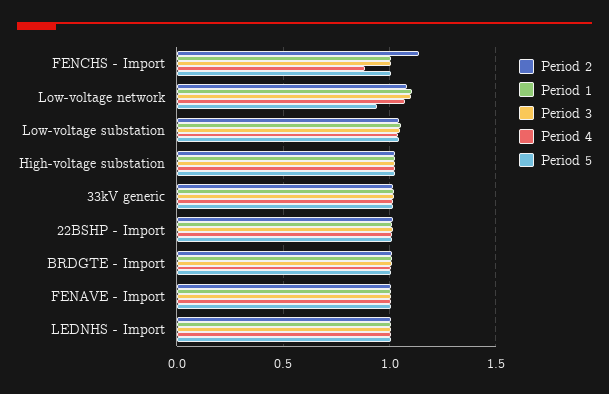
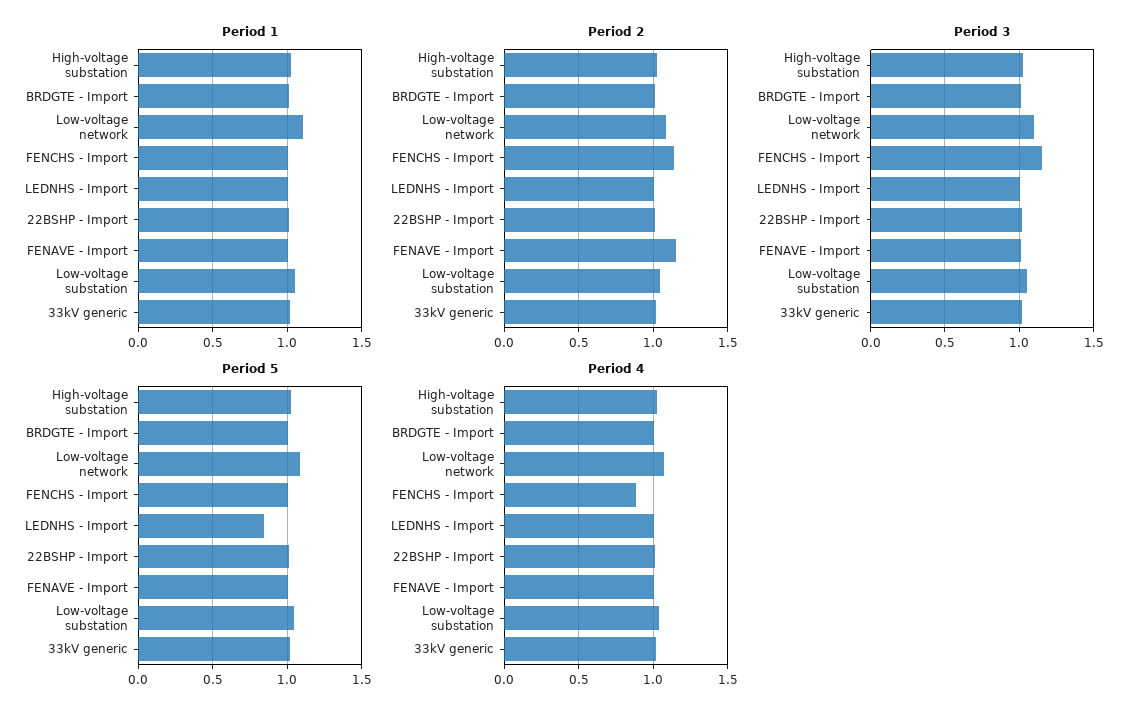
  {
    "Period 2": {
      "FENCHS - Import": 1.15,
      "Low-voltage network": 1.1,
      "Low-voltage substation": 1.05,
      "High-voltage substation": 1.05,
      "33kV generic": 1,
      "22BSHP - Import": 1,
      "BRDGTE - Import": 1,
-     "FENAVE - Import": 1,
+     "FENAVE - Import": 1.15,
      "LEDNHS - Import": 1
    },
    "Period 1": {
      "FENCHS - Import": 1,
      "Low-voltage network": 1.1,
      "Low-voltage substation": 1.05,
      "High-voltage substation": 1.05,
      "33kV generic": 1,
      "22BSHP - Import": 1,
      "BRDGTE - Import": 1,
      "FENAVE - Import": 1,
      "LEDNHS - Import": 1
    },
    "Period 3": {
-     "FENCHS - Import": 1,
+     "FENCHS - Import": 1.15,
      "Low-voltage network": 1.1,
      "Low-voltage substation": 1.05,
      "High-voltage substation": 1.05,
      "33kV generic": 1,
      "22BSHP - Import": 1,
      "BRDGTE - Import": 1,
      "FENAVE - Import": 1,
      "LEDNHS - Import": 1
    },
    "Period 4": {
      "FENCHS - Import": 0.9,
      "Low-voltage network": 1.05,
      "Low-voltage substation": 1.05,
      "High-voltage substation": 1,
      "33kV generic": 1,
      "22BSHP - Import": 1,
      "BRDGTE - Import": 1,
      "FENAVE - Import": 1,
      "LEDNHS - Import": 1
    },
    "Period 5": {
      "FENCHS - Import": 1,
-     "Low-voltage network": 0.95,
+     "Low-voltage network": 1.1,
      "Low-voltage substation": 1.05,
      "High-voltage substation": 1.05,
      "33kV generic": 1,
      "22BSHP - Import": 1,
      "BRDGTE - Import": 1,
      "FENAVE - Import": 1,
-     "LEDNHS - Import": 1
+     "LEDNHS - Import": 0.85
    }
  }

